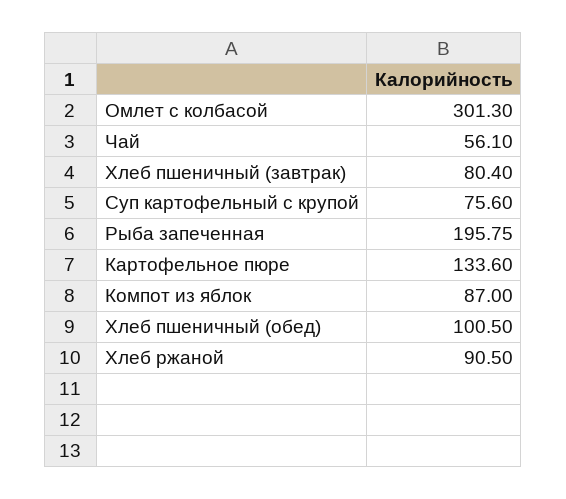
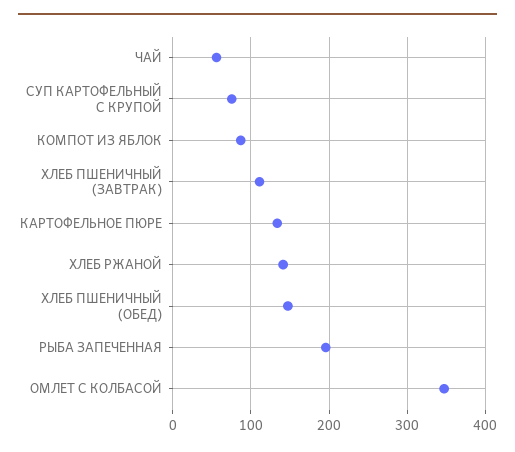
  {
-   "Омлет с колбасой": 301.3,
+   "Омлет с колбасой": 350,
    "Чай": 56.1,
-   "Хлеб пшеничный (завтрак)": 80.4,
+   "Хлеб пшеничный (завтрак)": 110,
    "Суп картофельный с крупой": 75.6,
    "Рыба запеченная": 195.75,
    "Картофельное пюре": 133.6,
    "Компот из яблок": 87,
-   "Хлеб пшеничный (обед)": 100.5,
+   "Хлеб пшеничный (обед)": 150,
-   "Хлеб ржаной": 90.5
+   "Хлеб ржаной": 140
  }

